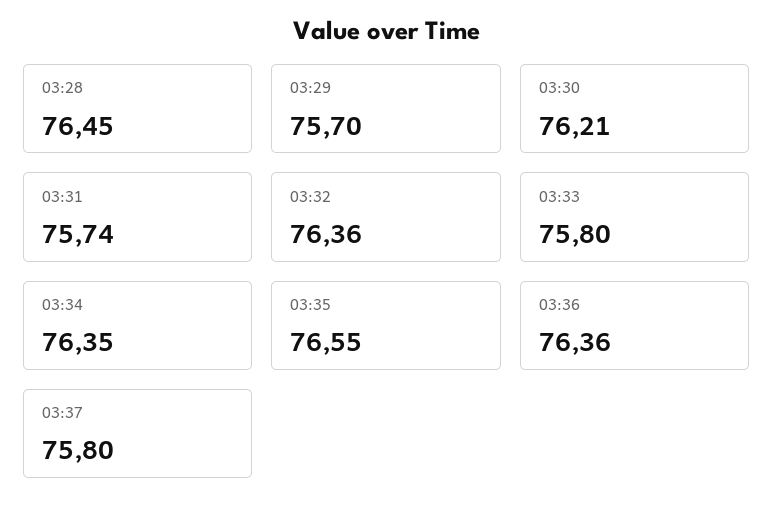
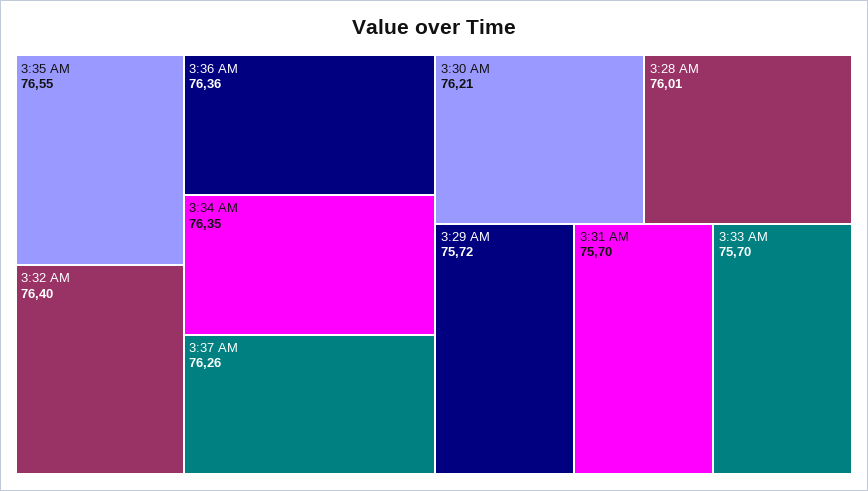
  {
-   "03:28": 76.45,
+   "03:28": 76.01,
-   "03:29": 75.7,
+   "03:29": 75.72,
    "03:30": 76.21,
-   "03:31": 75.74,
+   "03:31": 75.7,
-   "03:32": 76.36,
+   "03:32": 76.4,
-   "03:33": 75.8,
+   "03:33": 75.7,
    "03:34": 76.35,
    "03:35": 76.55,
    "03:36": 76.36,
-   "03:37": 75.8
+   "03:37": 76.26
  }

